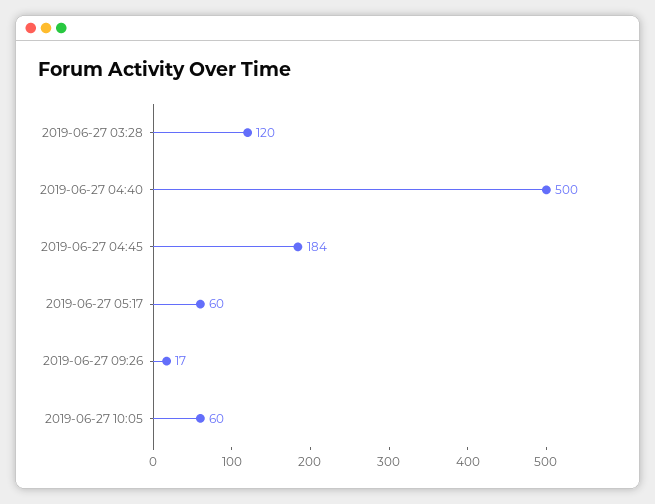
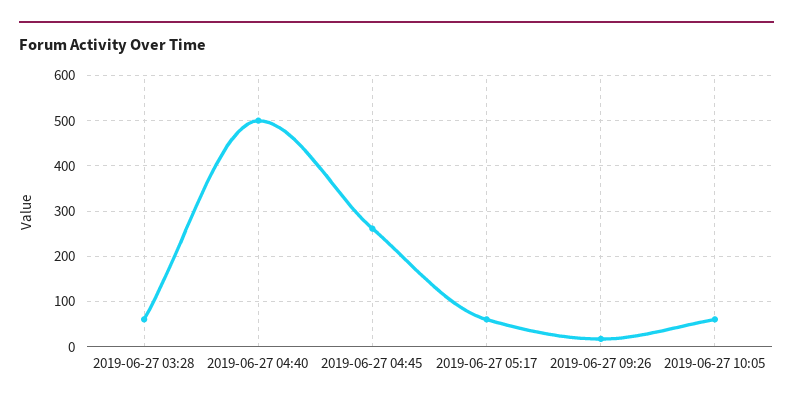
  {
-   "2019-06-27 03:28": 120,
+   "2019-06-27 03:28": 60,
    "2019-06-27 04:40": 500,
-   "2019-06-27 04:45": 184,
+   "2019-06-27 04:45": 260,
    "2019-06-27 05:17": 60,
    "2019-06-27 09:26": 17,
    "2019-06-27 10:05": 60
  }

